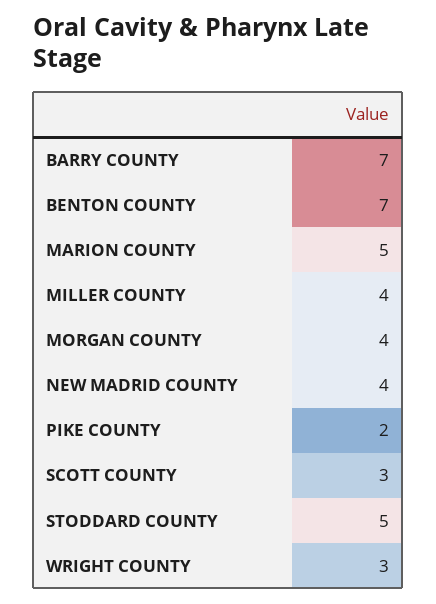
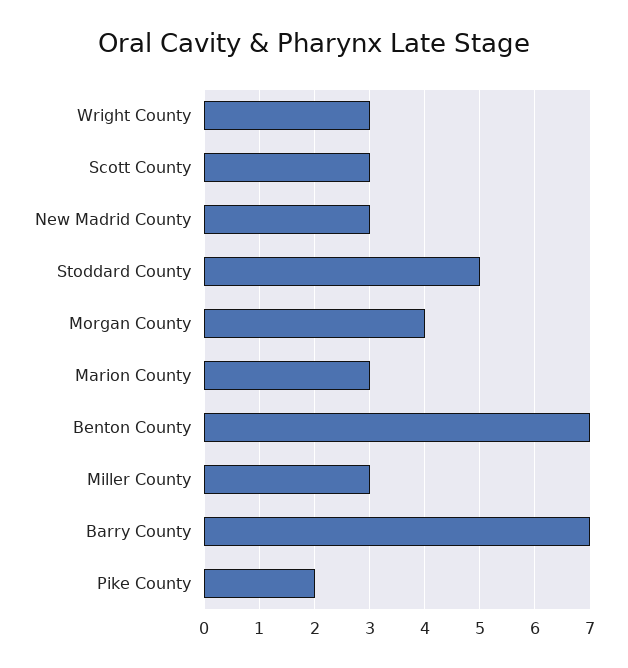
  {
    "BARRY COUNTY": 7,
    "BENTON COUNTY": 7,
-   "MARION COUNTY": 5,
+   "MARION COUNTY": 3,
-   "MILLER COUNTY": 4,
+   "MILLER COUNTY": 3,
    "MORGAN COUNTY": 4,
-   "NEW MADRID COUNTY": 4,
+   "NEW MADRID COUNTY": 3,
    "PIKE COUNTY": 2,
    "SCOTT COUNTY": 3,
    "STODDARD COUNTY": 5,
    "WRIGHT COUNTY": 3
  }

